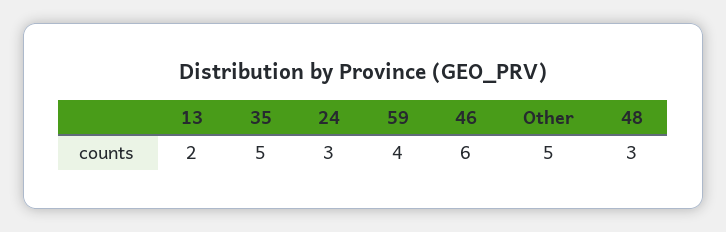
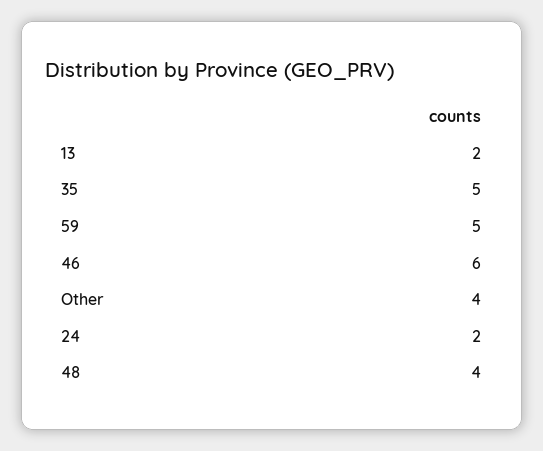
  {
    "13": 2,
    "35": 5,
-   "24": 3,
+   "24": 2,
-   "59": 4,
+   "59": 5,
    "46": 6,
-   "Other": 5,
+   "Other": 4,
-   "48": 3
+   "48": 4
  }

